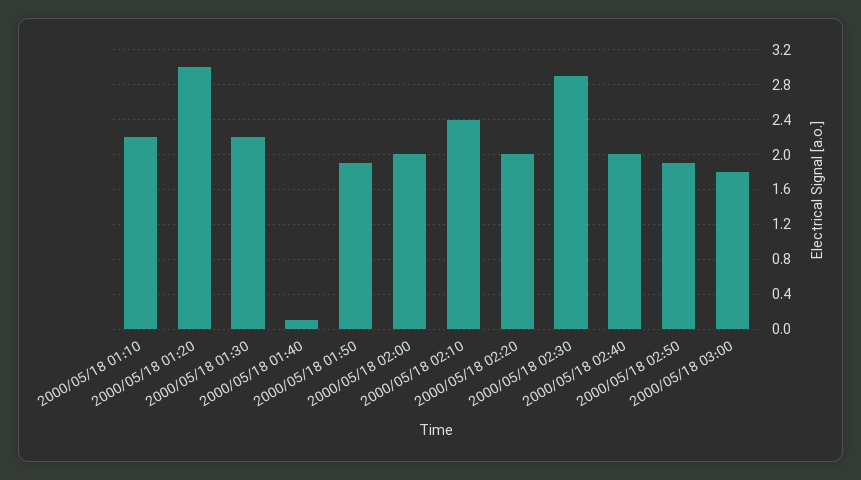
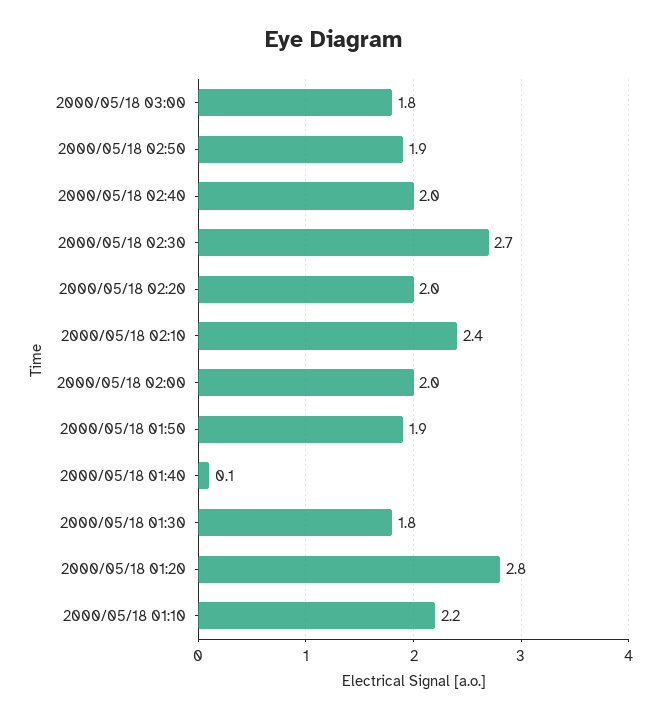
  {
    "2000/05/18 01:10": 2.2,
-   "2000/05/18 01:20": 3,
+   "2000/05/18 01:20": 2.8,
-   "2000/05/18 01:30": 2.2,
+   "2000/05/18 01:30": 1.8,
    "2000/05/18 01:40": 0.1,
    "2000/05/18 01:50": 1.9,
    "2000/05/18 02:00": 2,
    "2000/05/18 02:10": 2.4,
    "2000/05/18 02:20": 2,
-   "2000/05/18 02:30": 2.9,
+   "2000/05/18 02:30": 2.7,
    "2000/05/18 02:40": 2,
    "2000/05/18 02:50": 1.9,
    "2000/05/18 03:00": 1.8
  }

